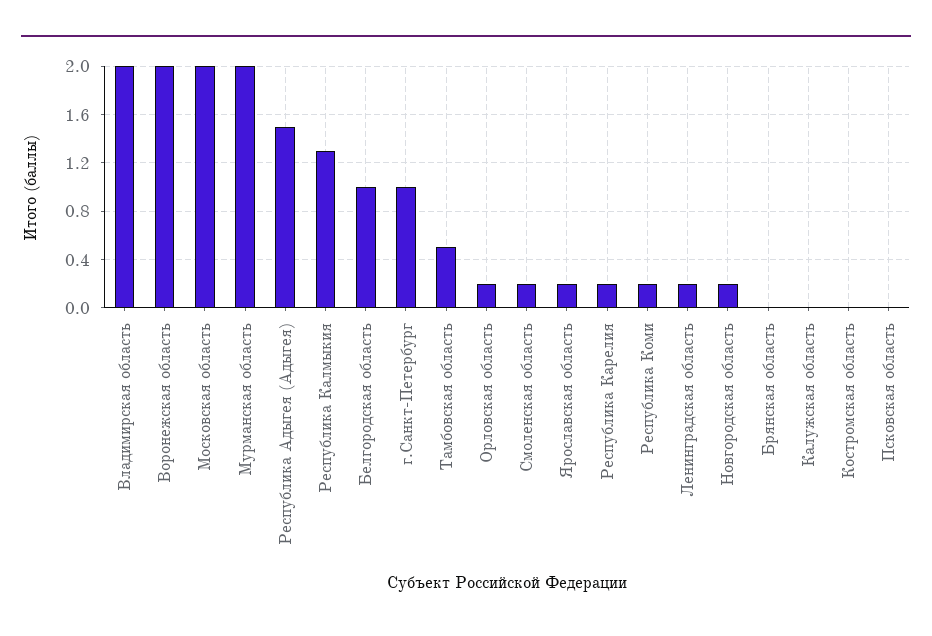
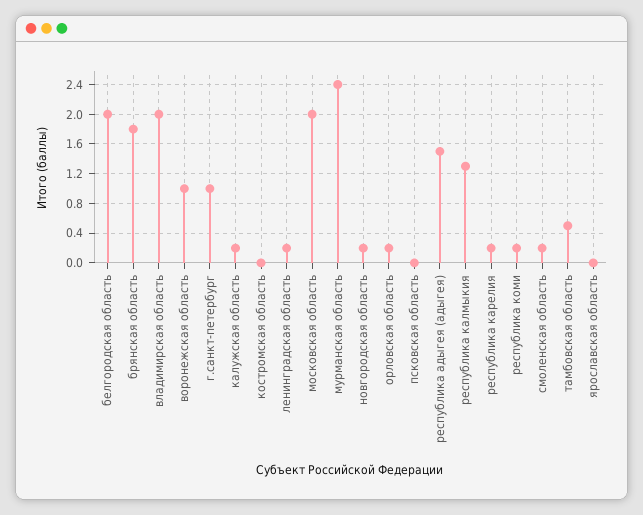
  {
    "Владимирская область": 2,
-   "Воронежская область": 2,
+   "Воронежская область": 1,
    "Московская область": 2,
-   "Мурманская область": 2,
+   "Мурманская область": 2.4,
    "Республика Адыгея (Адыгея)": 1.5,
    "Республика Калмыкия": 1.3,
-   "Белгородская область": 1,
+   "Белгородская область": 2,
    "г.Санкт-Петербург": 1,
    "Тамбовская область": 0.5,
    "Орловская область": 0.2,
    "Смоленская область": 0.2,
-   "Ярославская область": 0.2,
+   "Ярославская область": 0,
    "Республика Карелия": 0.2,
    "Республика Коми": 0.2,
    "Ленинградская область": 0.2,
    "Новгородская область": 0.2,
-   "Брянская область": 0,
+   "Брянская область": 1.8,
-   "Калужская область": 0,
+   "Калужская область": 0.2,
    "Костромская область": 0,
    "Псковская область": 0
  }

